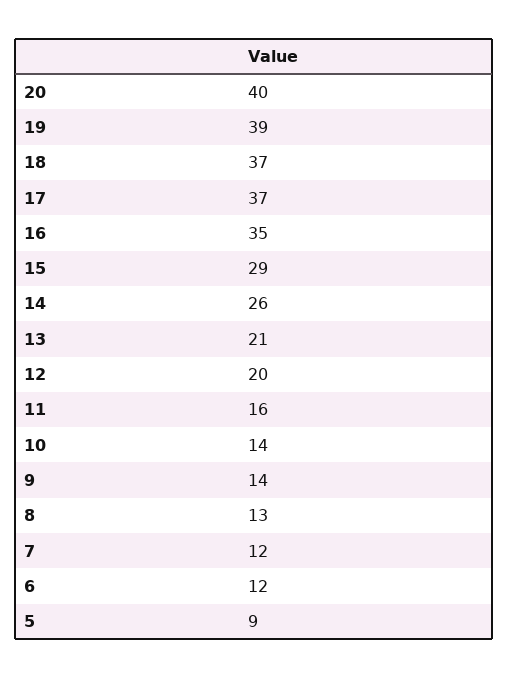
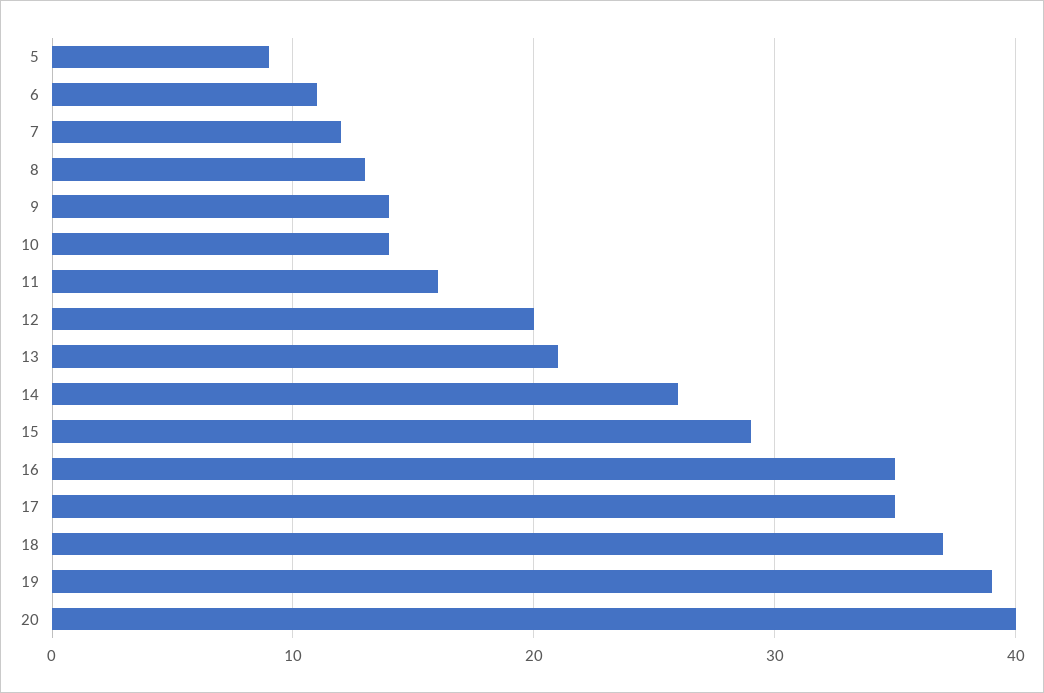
  {
    "20": 40,
    "19": 39,
    "18": 37,
-   "17": 37,
+   "17": 35,
    "16": 35,
    "15": 29,
    "14": 26,
    "13": 21,
    "12": 20,
    "11": 16,
    "10": 14,
    "9": 14,
    "8": 13,
    "7": 12,
-   "6": 12,
+   "6": 11,
    "5": 9
  }

